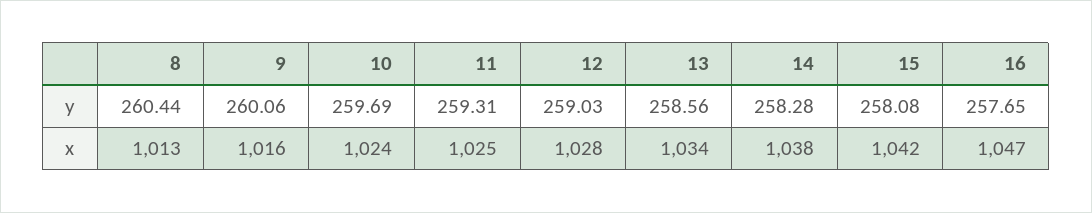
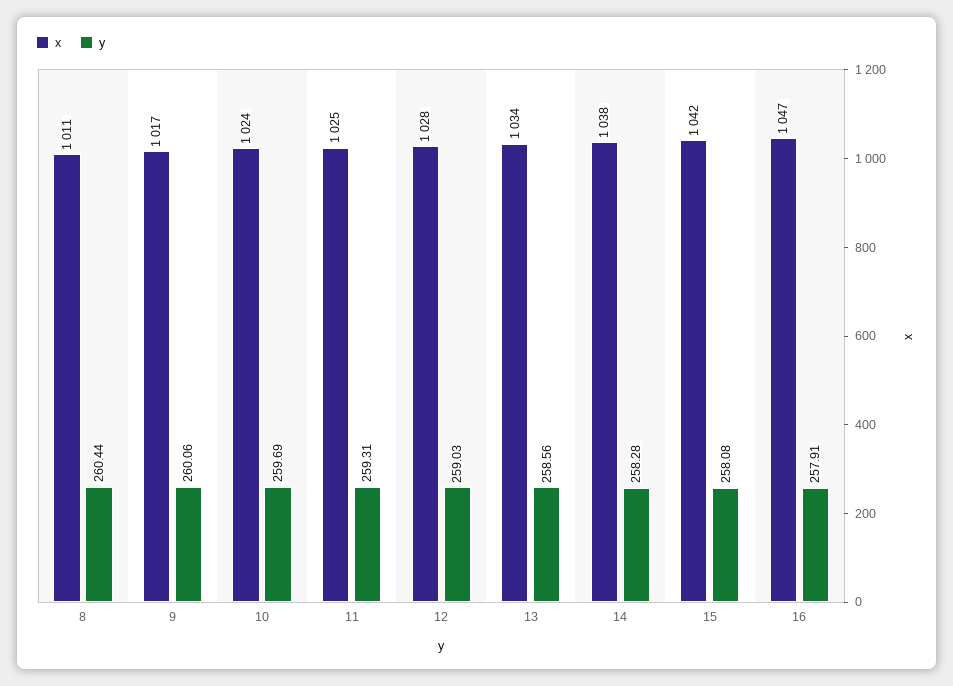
  {
    "y": {
      "8": 260.44,
      "9": 260.06,
      "10": 259.69,
      "11": 259.31,
      "12": 259.03,
      "13": 258.56,
      "14": 258.28,
      "15": 258.08,
-     "16": 257.65
+     "16": 257.91
    },
    "x": {
-     "8": 1013,
+     "8": 1011,
-     "9": 1016,
+     "9": 1017,
      "10": 1024,
      "11": 1025,
      "12": 1028,
      "13": 1034,
      "14": 1038,
      "15": 1042,
      "16": 1047
    }
  }

